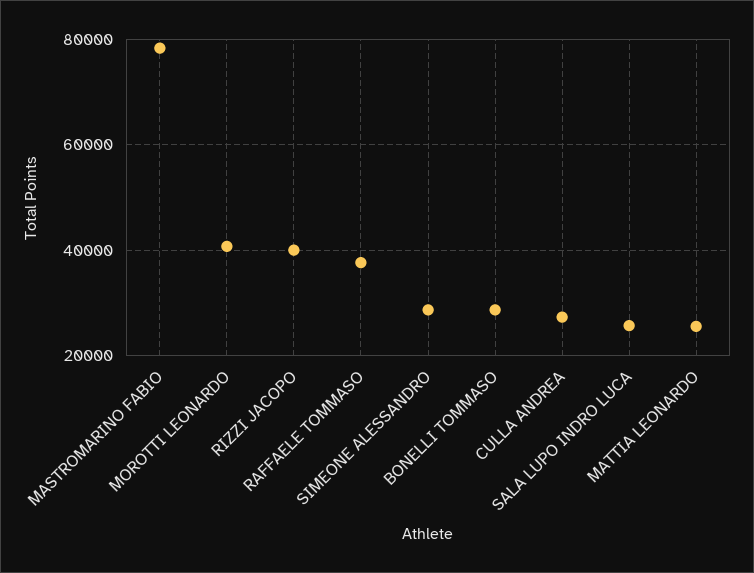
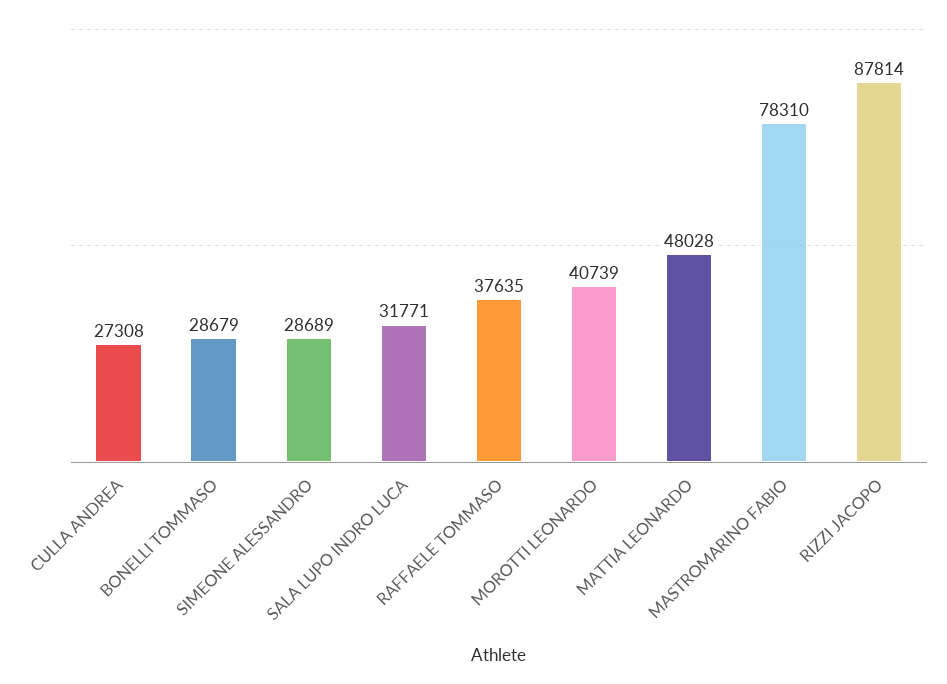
  {
    "MASTROMARINO FABIO": 78310,
    "MOROTTI LEONARDO": 40739,
-   "RIZZI JACOPO": 40000,
+   "RIZZI JACOPO": 87814,
    "RAFFAELE TOMMASO": 37635,
    "SIMEONE ALESSANDRO": 28689,
    "BONELLI TOMMASO": 28679,
    "CULLA ANDREA": 27308,
-   "SALA LUPO INDRO LUCA": 26000,
+   "SALA LUPO INDRO LUCA": 31771,
-   "MATTIA LEONARDO": 26000
+   "MATTIA LEONARDO": 48028
  }

